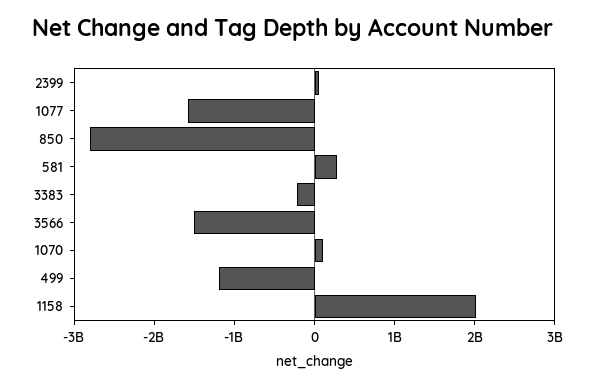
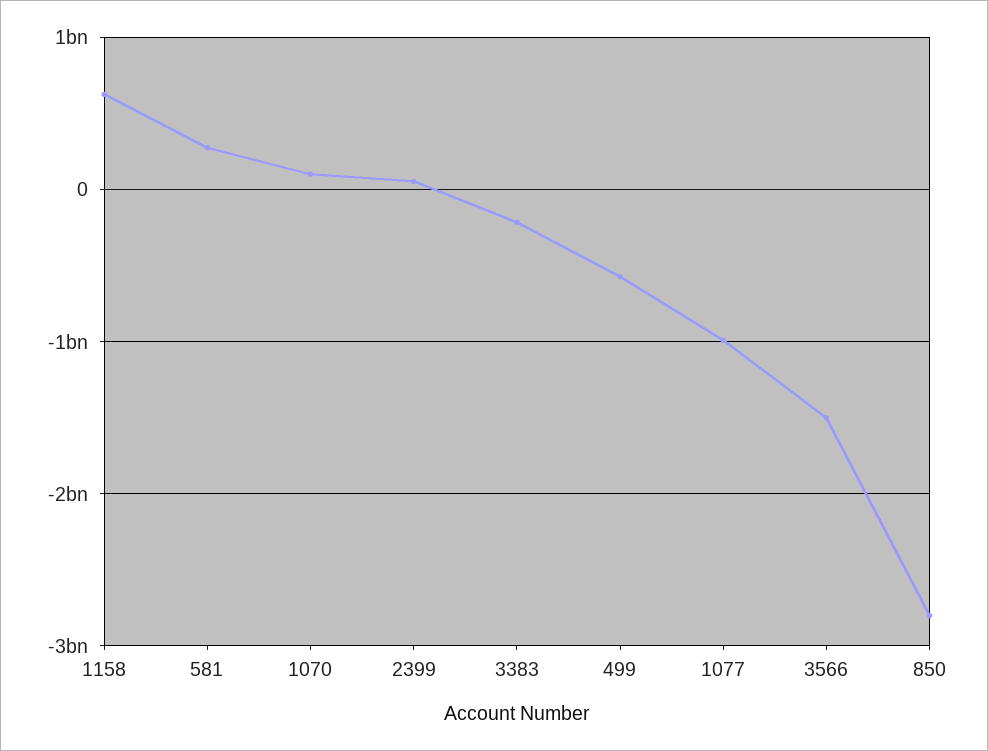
  {
    "2399": 100000000,
-   "1077": -1600000000,
+   "1077": -1000000000,
    "850": -2800000000,
    "581": 300000000,
    "3383": -200000000,
    "3566": -1500000000,
    "1070": 100000000,
-   "499": -1200000000,
+   "499": -600000000,
-   "1158": 2000000000
+   "1158": 600000000
  }

